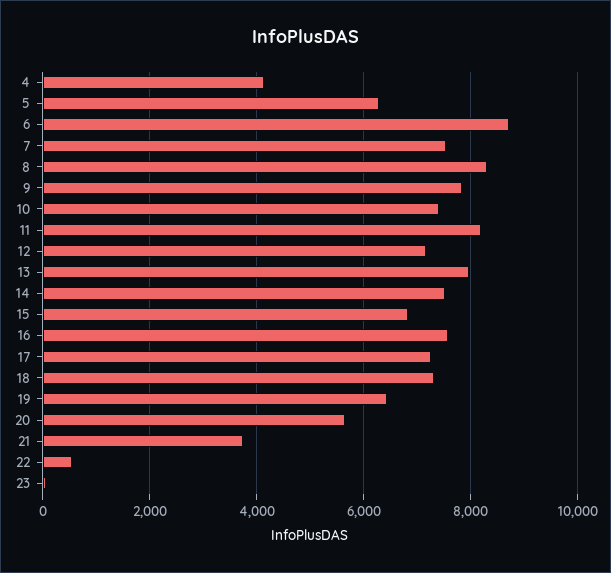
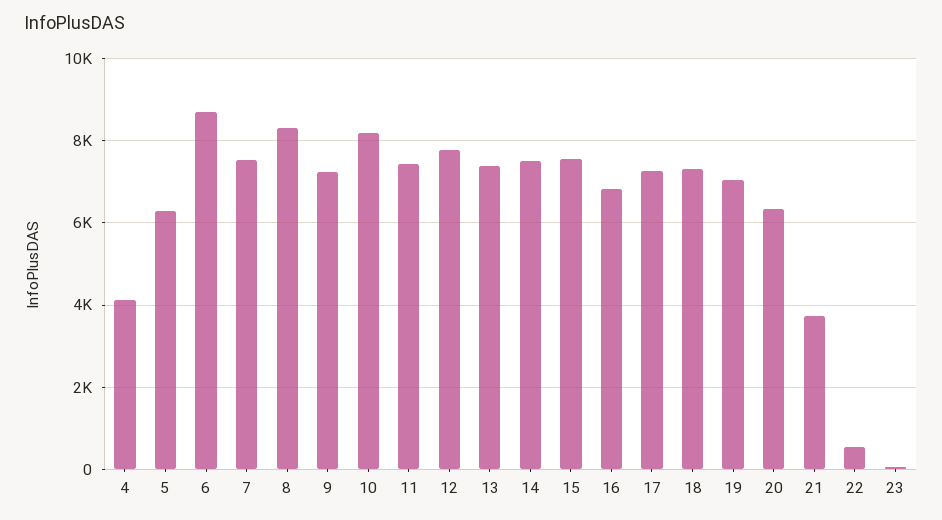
  {
    "4": 4200,
    "5": 6200,
    "6": 8800,
    "7": 7600,
    "8": 8400,
-   "9": 7800,
+   "9": 7200,
-   "10": 7400,
+   "10": 8200,
-   "11": 8200,
+   "11": 7400,
-   "12": 7200,
+   "12": 7800,
-   "13": 8000,
+   "13": 7400,
    "14": 7600,
-   "15": 6800,
+   "15": 7600,
-   "16": 7600,
+   "16": 6800,
    "17": 7200,
    "18": 7400,
-   "19": 6400,
+   "19": 7000,
-   "20": 5600,
+   "20": 6400,
    "21": 3800,
    "22": 600,
    "23": 0
  }

